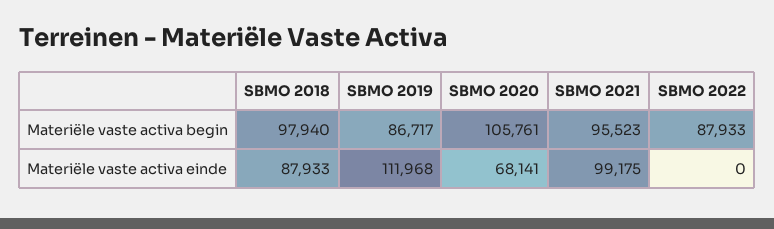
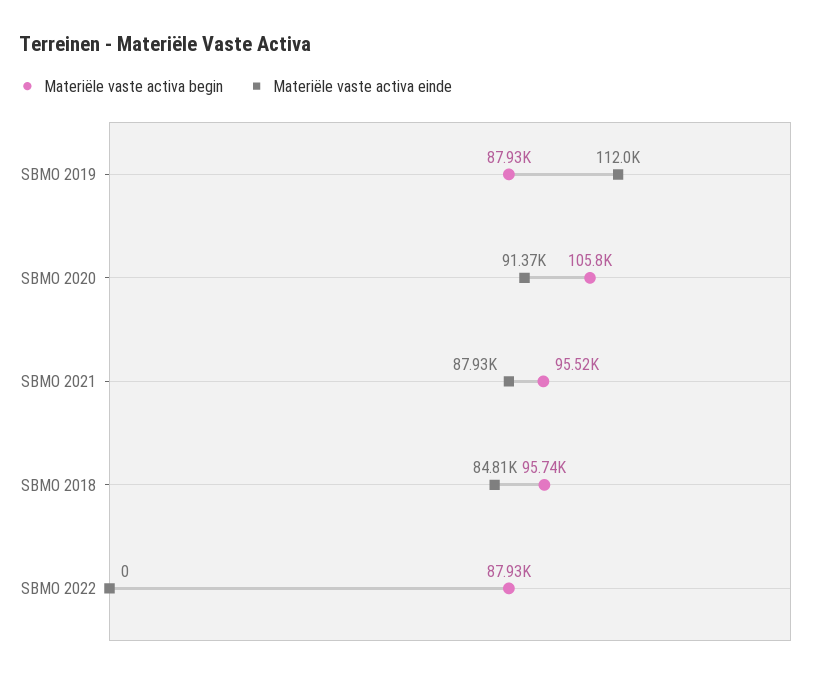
  {
    "Materiële vaste activa begin": {
-     "SBMO 2018": 97940,
+     "SBMO 2018": 95740,
-     "SBMO 2019": 86717,
+     "SBMO 2019": 87930,
      "SBMO 2020": 105761,
      "SBMO 2021": 95523,
      "SBMO 2022": 87933
    },
    "Materiële vaste activa einde": {
-     "SBMO 2018": 87933,
+     "SBMO 2018": 84810,
      "SBMO 2019": 111968,
-     "SBMO 2020": 68141,
+     "SBMO 2020": 91370,
-     "SBMO 2021": 99175,
+     "SBMO 2021": 87930,
      "SBMO 2022": 0
    }
  }

